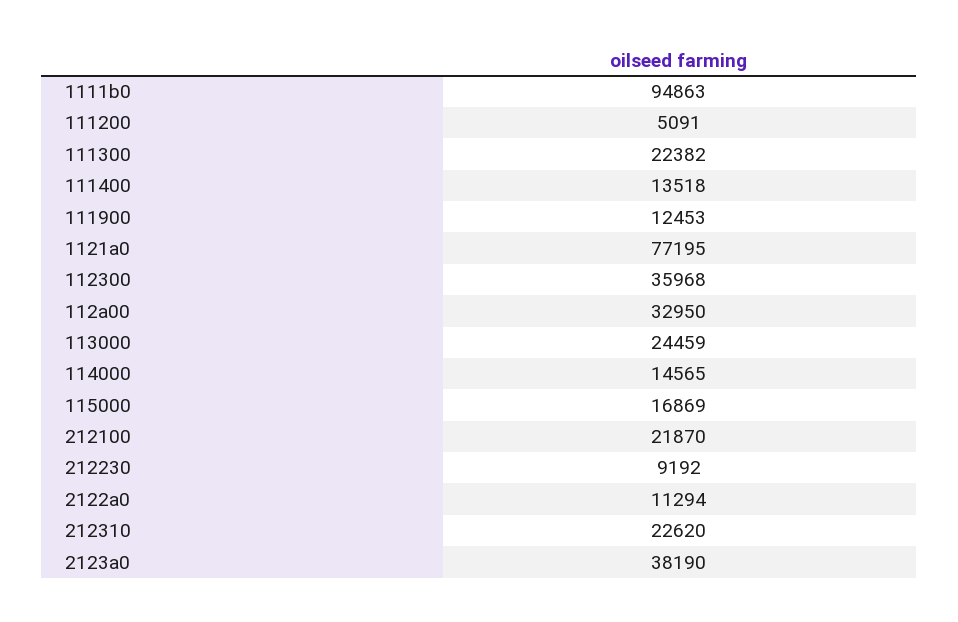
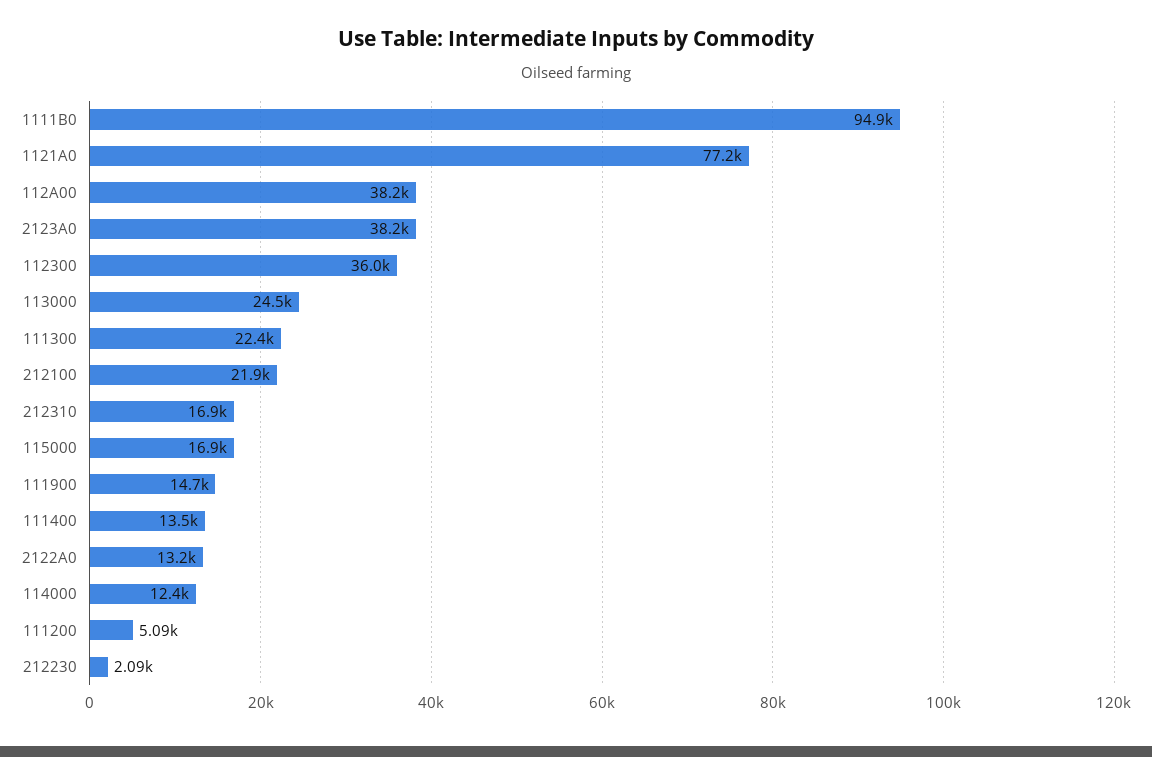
  {
    "1111b0": 94863,
    "111200": 5091,
    "111300": 22382,
    "111400": 13518,
-   "111900": 12453,
+   "111900": 14700,
    "1121a0": 77195,
    "112300": 35968,
-   "112a00": 32950,
+   "112a00": 38200,
    "113000": 24459,
-   "114000": 14565,
+   "114000": 12400,
    "115000": 16869,
    "212100": 21870,
-   "212230": 9192,
+   "212230": 2090,
-   "2122a0": 11294,
+   "2122a0": 13200,
-   "212310": 22620,
+   "212310": 16900,
    "2123a0": 38190
  }

